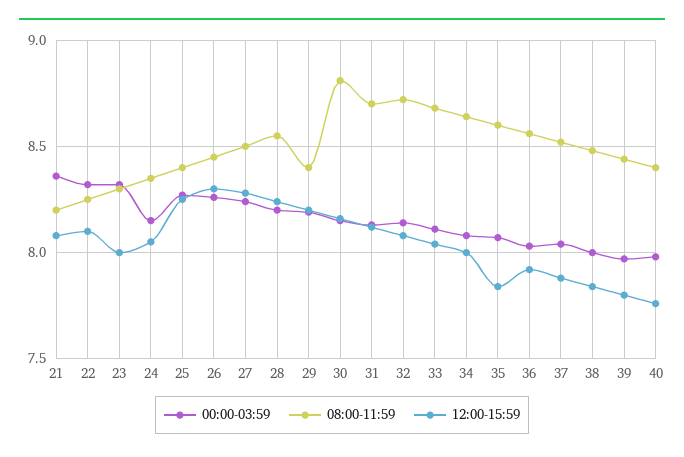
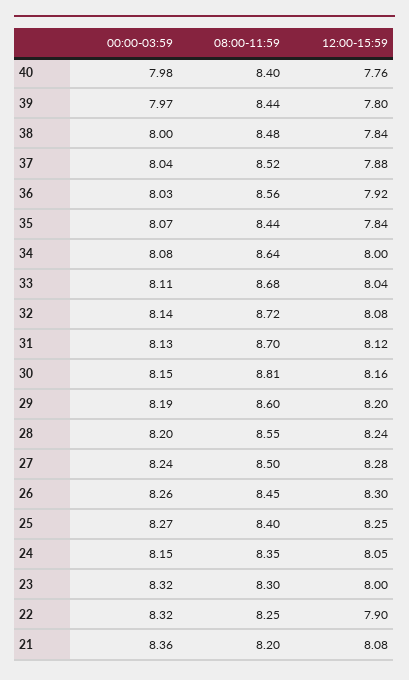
  {
    "00:00-03:59": {
      "21": 8.36,
      "22": 8.32,
      "23": 8.32,
      "24": 8.15,
      "25": 8.27,
      "26": 8.26,
      "27": 8.24,
      "28": 8.2,
      "29": 8.19,
      "30": 8.15,
      "31": 8.13,
      "32": 8.14,
      "33": 8.11,
      "34": 8.08,
      "35": 8.07,
      "36": 8.03,
      "37": 8.04,
      "38": 8,
      "39": 7.97,
      "40": 7.98
    },
    "08:00-11:59": {
      "21": 8.2,
      "22": 8.25,
      "23": 8.3,
      "24": 8.35,
      "25": 8.4,
      "26": 8.45,
      "27": 8.5,
      "28": 8.55,
-     "29": 8.4,
+     "29": 8.6,
      "30": 8.81,
      "31": 8.7,
      "32": 8.72,
      "33": 8.68,
      "34": 8.64,
-     "35": 8.6,
+     "35": 8.44,
      "36": 8.56,
      "37": 8.52,
      "38": 8.48,
      "39": 8.44,
      "40": 8.4
    },
    "12:00-15:59": {
      "21": 8.08,
-     "22": 8.1,
+     "22": 7.9,
      "23": 8,
      "24": 8.05,
      "25": 8.25,
      "26": 8.3,
      "27": 8.28,
      "28": 8.24,
      "29": 8.2,
      "30": 8.16,
      "31": 8.12,
      "32": 8.08,
      "33": 8.04,
      "34": 8,
      "35": 7.84,
      "36": 7.92,
      "37": 7.88,
      "38": 7.84,
      "39": 7.8,
      "40": 7.76
    }
  }

